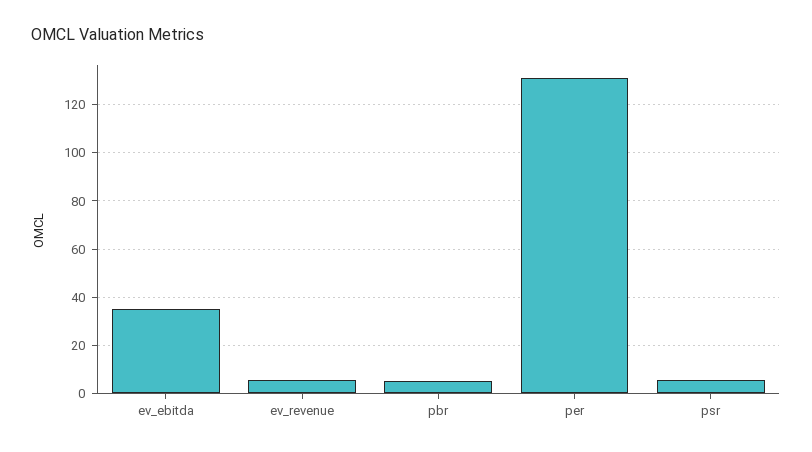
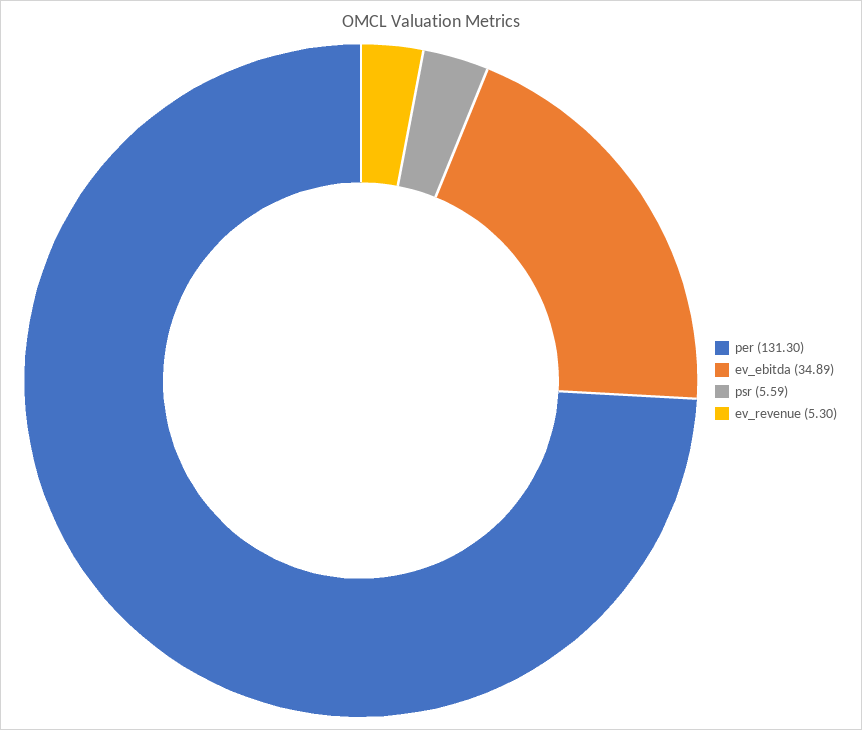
  {
    "ev_ebitda": 34.89,
    "ev_revenue": 5.3,
-   "pbr": 5,
    "per": 131.3,
    "psr": 5.59
  }

